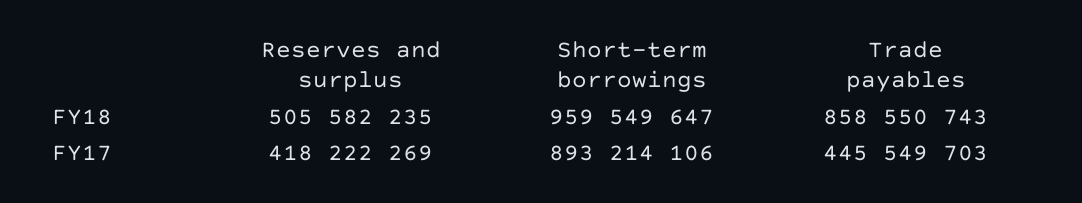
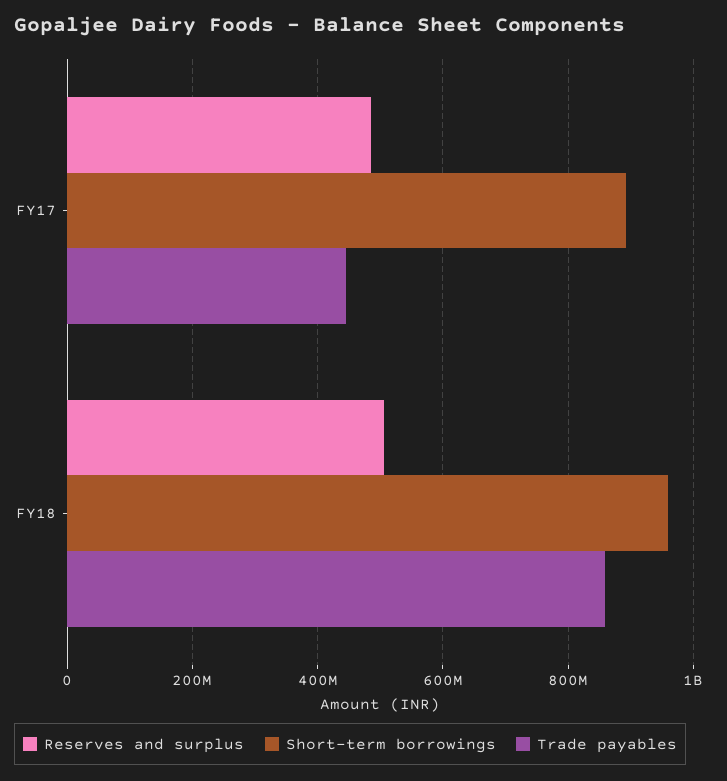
  {
    "Reserves and surplus": {
      "FY18": 505582235,
-     "FY17": 418222269
+     "FY17": 480000000
    },
    "Short-term borrowings": {
      "FY18": 959549647,
      "FY17": 893214106
    },
    "Trade payables": {
      "FY18": 858550743,
      "FY17": 445549703
    }
  }

